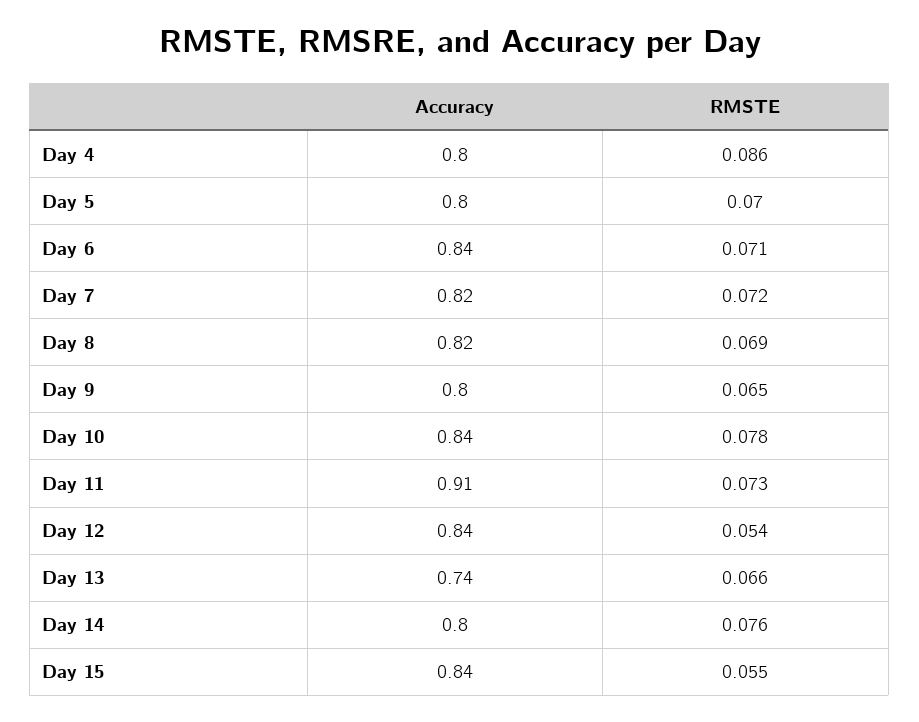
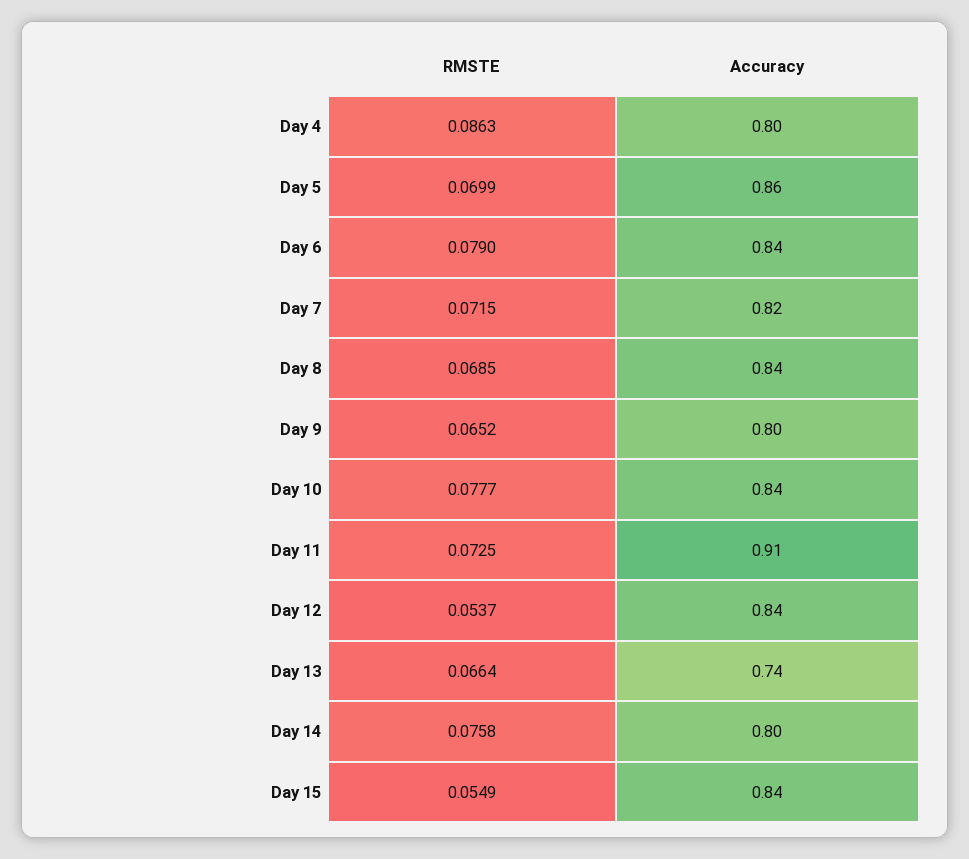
  {
    "Accuracy": {
      "Day 4": 0.8,
-     "Day 5": 0.8,
+     "Day 5": 0.86,
      "Day 6": 0.84,
      "Day 7": 0.82,
-     "Day 8": 0.82,
+     "Day 8": 0.84,
      "Day 9": 0.8,
      "Day 10": 0.84,
      "Day 11": 0.91,
      "Day 12": 0.84,
      "Day 13": 0.74,
      "Day 14": 0.8,
      "Day 15": 0.84
    },
    "RMSTE": {
      "Day 4": 0.0863,
      "Day 5": 0.0699,
-     "Day 6": 0.071,
+     "Day 6": 0.079,
      "Day 7": 0.0715,
      "Day 8": 0.0685,
      "Day 9": 0.0652,
      "Day 10": 0.0777,
      "Day 11": 0.0725,
      "Day 12": 0.0537,
      "Day 13": 0.0664,
      "Day 14": 0.0758,
      "Day 15": 0.0549
    }
  }

